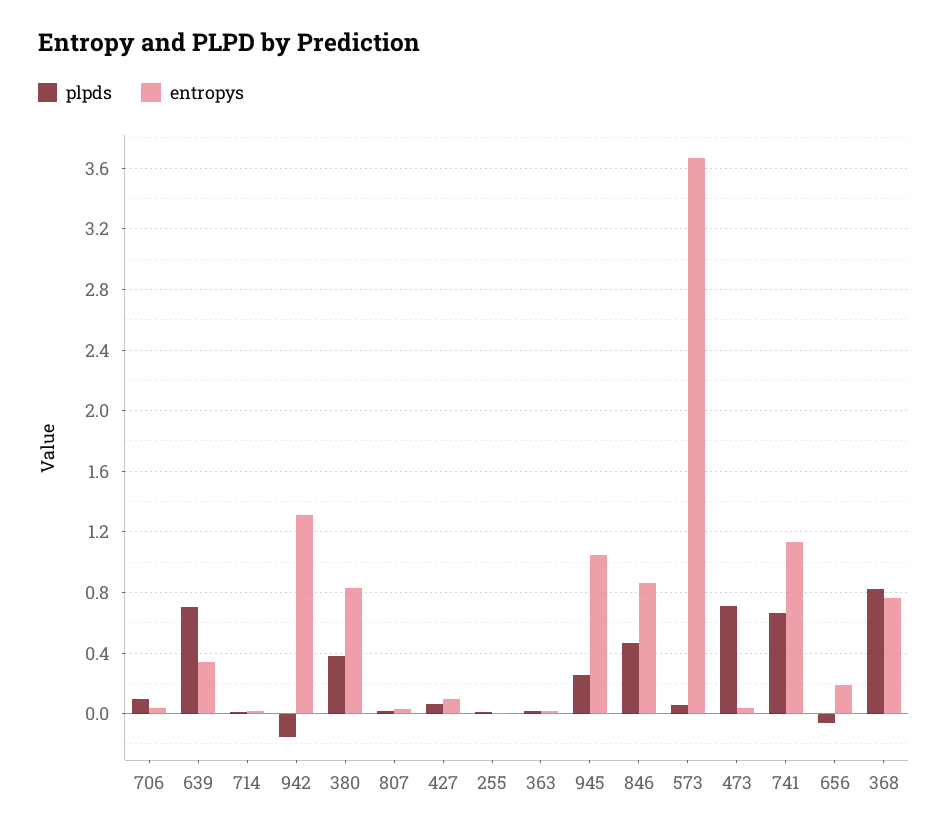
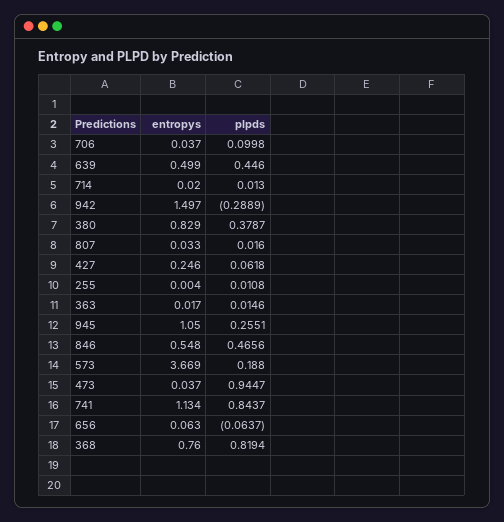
  {
    "plpds": {
      "706": 0.0998,
-     "639": 0.7,
+     "639": 0.446,
      "714": 0.013,
-     "942": -0.15,
+     "942": -0.2889,
      "380": 0.3787,
      "807": 0.016,
      "427": 0.0618,
      "255": 0.0108,
      "363": 0.0146,
      "945": 0.2551,
      "846": 0.4656,
-     "573": 0.05,
+     "573": 0.188,
-     "473": 0.7,
+     "473": 0.9447,
-     "741": 0.65,
+     "741": 0.8437,
      "656": -0.0637,
      "368": 0.8194
    },
    "entropys": {
      "706": 0.037,
-     "639": 0.35,
+     "639": 0.499,
      "714": 0.02,
-     "942": 1.3,
+     "942": 1.497,
      "380": 0.829,
      "807": 0.033,
-     "427": 0.1,
+     "427": 0.246,
      "255": 0.004,
      "363": 0.017,
      "945": 1.05,
-     "846": 0.85,
+     "846": 0.548,
      "573": 3.669,
      "473": 0.037,
      "741": 1.134,
-     "656": 0.2,
+     "656": 0.063,
      "368": 0.76
    }
  }

